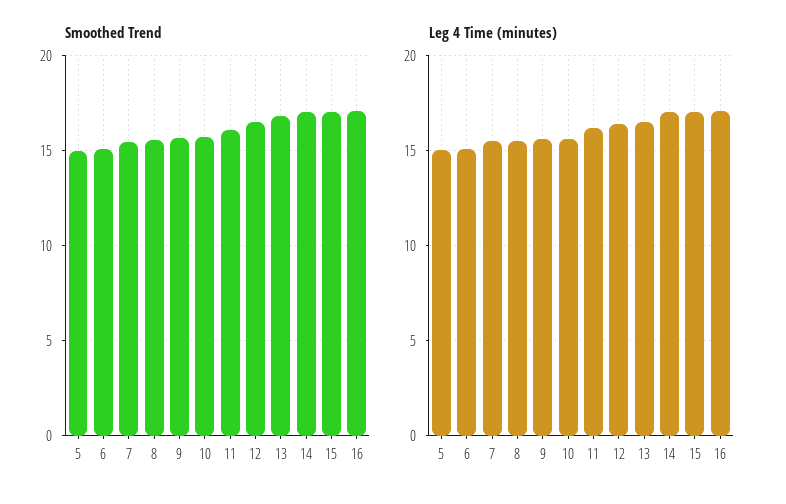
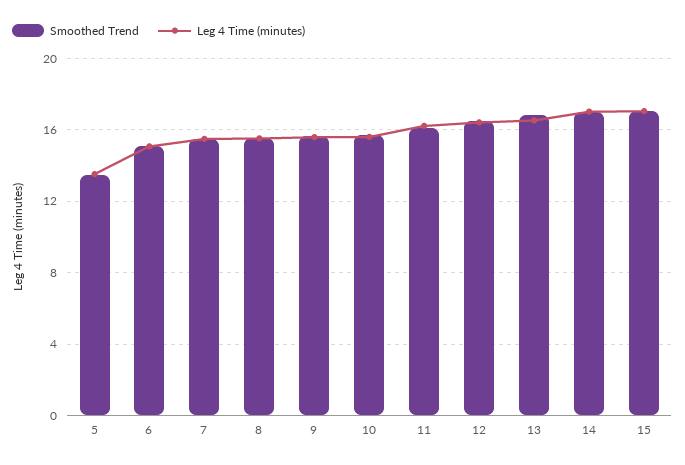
  {
    "Smoothed Trend": {
-     "5": 15,
+     "5": 13.5,
      "6": 15,
      "7": 15.5,
      "8": 15.5,
      "9": 15.5,
      "10": 15.5,
      "11": 16,
      "12": 16.5,
      "13": 17,
      "14": 17,
-     "15": 17,
+     "15": 17
-     "16": 17
    },
    "Leg 4 Time (minutes)": {
-     "5": 15,
+     "5": 13.5,
      "6": 15,
      "7": 15.5,
      "8": 15.5,
      "9": 15.5,
      "10": 15.5,
      "11": 16,
      "12": 16.5,
      "13": 16.5,
      "14": 17,
-     "15": 17,
+     "15": 17
-     "16": 17
    }
  }

